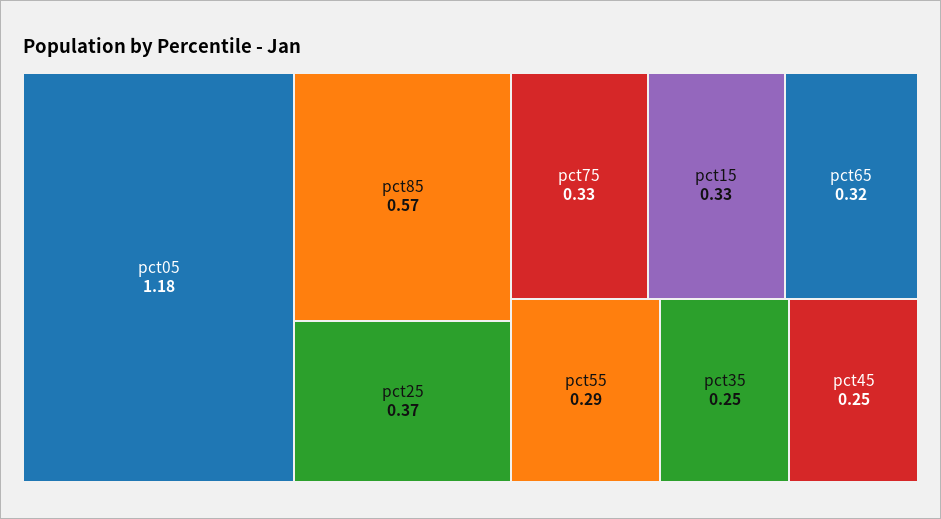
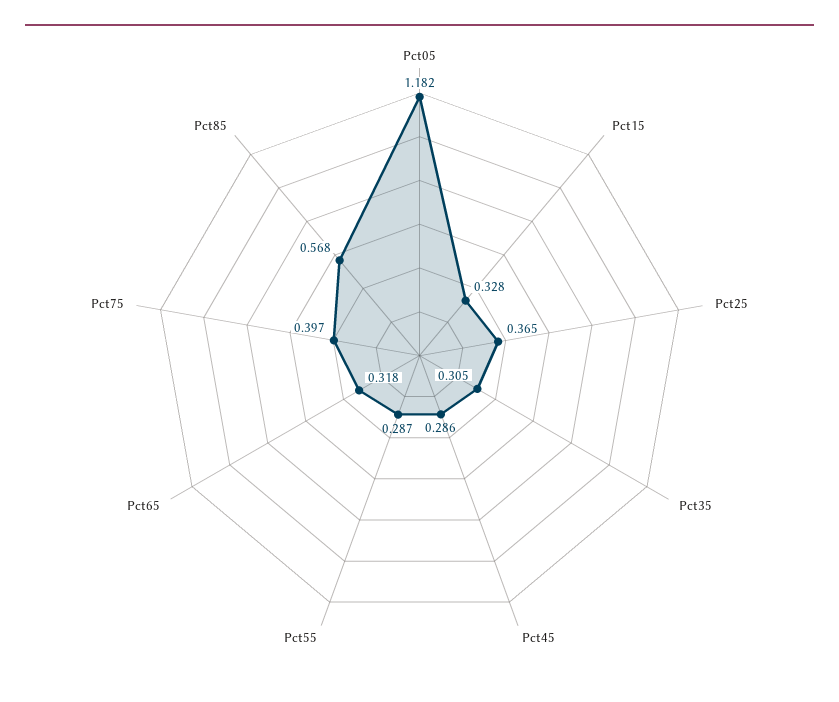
  {
    "pct05": 1.182,
    "pct85": 0.568,
    "pct25": 0.365,
-   "pct75": 0.33,
+   "pct75": 0.397,
    "pct15": 0.328,
    "pct65": 0.318,
    "pct55": 0.287,
-   "pct35": 0.25,
+   "pct35": 0.305,
-   "pct45": 0.25
+   "pct45": 0.286
  }

